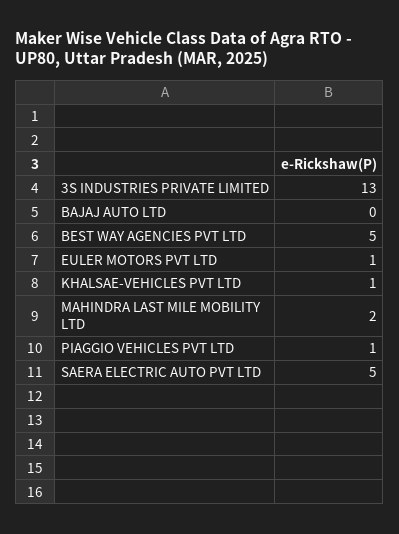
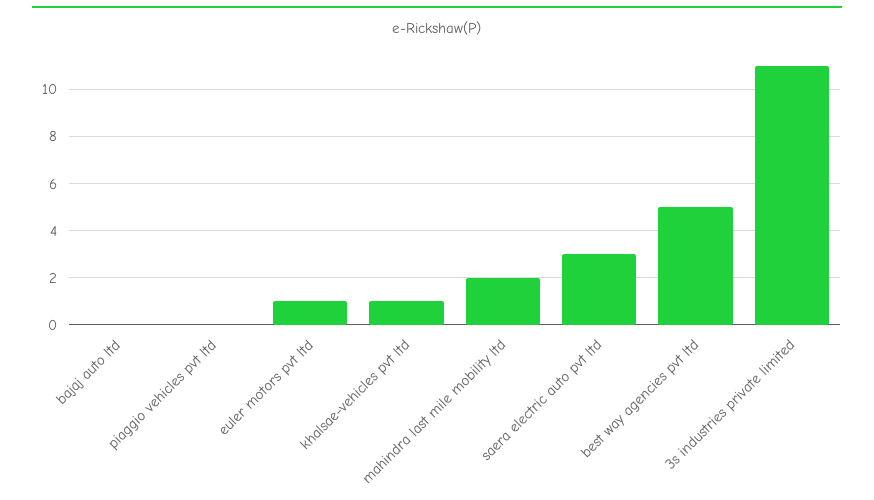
  {
-   "3S INDUSTRIES PRIVATE LIMITED": 13,
+   "3S INDUSTRIES PRIVATE LIMITED": 11,
    "BAJAJ AUTO LTD": 0,
    "BEST WAY AGENCIES PVT LTD": 5,
    "EULER MOTORS PVT LTD": 1,
    "KHALSAE-VEHICLES PVT LTD": 1,
    "MAHINDRA LAST MILE MOBILITY LTD": 2,
-   "PIAGGIO VEHICLES PVT LTD": 1,
+   "PIAGGIO VEHICLES PVT LTD": 0,
-   "SAERA ELECTRIC AUTO PVT LTD": 5
+   "SAERA ELECTRIC AUTO PVT LTD": 3
  }

